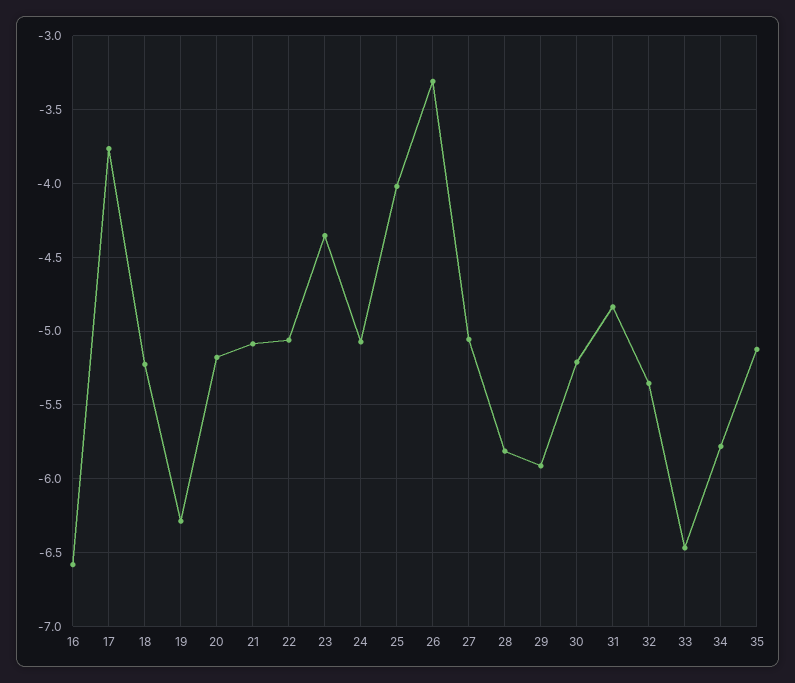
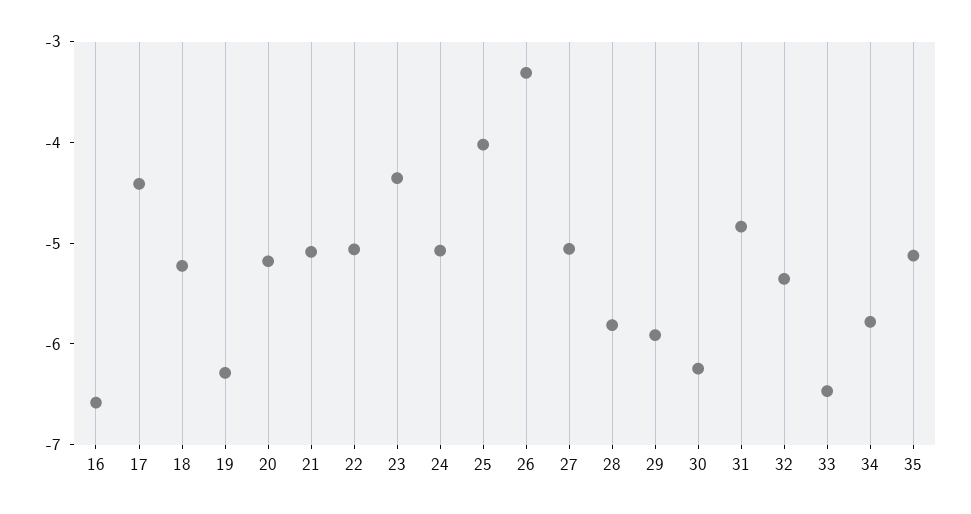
  {
    "16": -6.6,
-   "17": -3.75,
+   "17": -4.4,
    "18": -5.25,
    "19": -6.3,
    "20": -5.2,
    "21": -5.1,
    "22": -5.05,
    "23": -4.35,
    "24": -5.05,
    "25": -4,
    "26": -3.3,
    "27": -5.05,
    "28": -5.8,
    "29": -5.9,
-   "30": -5.2,
+   "30": -6.2,
    "31": -4.85,
    "32": -5.35,
    "33": -6.45,
    "34": -5.8,
    "35": -5.1
  }

